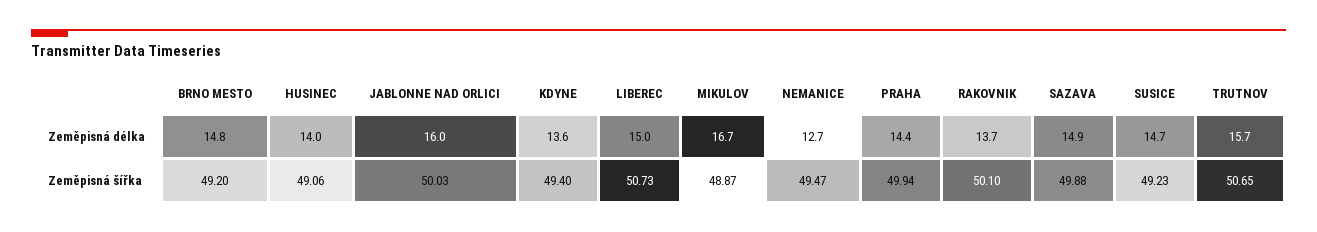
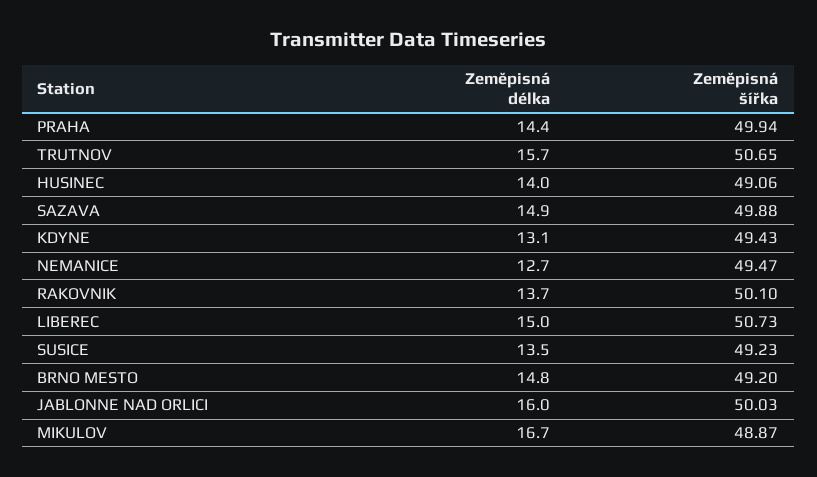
  {
    "BRNO MESTO": {
      "Zeměpisná délka": 14.8,
      "Zeměpisná šířka": 49.2
    },
    "HUSINEC": {
      "Zeměpisná délka": 14,
      "Zeměpisná šířka": 49.06
    },
    "JABLONNE NAD ORLICI": {
      "Zeměpisná délka": 16,
      "Zeměpisná šířka": 50.03
    },
    "KDYNE": {
-     "Zeměpisná délka": 13.6,
+     "Zeměpisná délka": 13.1,
-     "Zeměpisná šířka": 49.4
+     "Zeměpisná šířka": 49.43
    },
    "LIBEREC": {
      "Zeměpisná délka": 15,
      "Zeměpisná šířka": 50.73
    },
    "MIKULOV": {
      "Zeměpisná délka": 16.7,
      "Zeměpisná šířka": 48.87
    },
    "NEMANICE": {
      "Zeměpisná délka": 12.7,
      "Zeměpisná šířka": 49.47
    },
    "PRAHA": {
      "Zeměpisná délka": 14.4,
      "Zeměpisná šířka": 49.94
    },
    "RAKOVNIK": {
      "Zeměpisná délka": 13.7,
      "Zeměpisná šířka": 50.1
    },
    "SAZAVA": {
      "Zeměpisná délka": 14.9,
      "Zeměpisná šířka": 49.88
    },
    "SUSICE": {
-     "Zeměpisná délka": 14.7,
+     "Zeměpisná délka": 13.5,
      "Zeměpisná šířka": 49.23
    },
    "TRUTNOV": {
      "Zeměpisná délka": 15.7,
      "Zeměpisná šířka": 50.65
    }
  }

